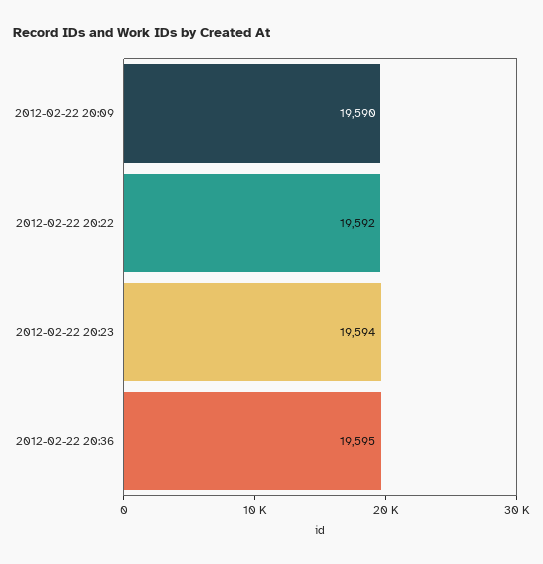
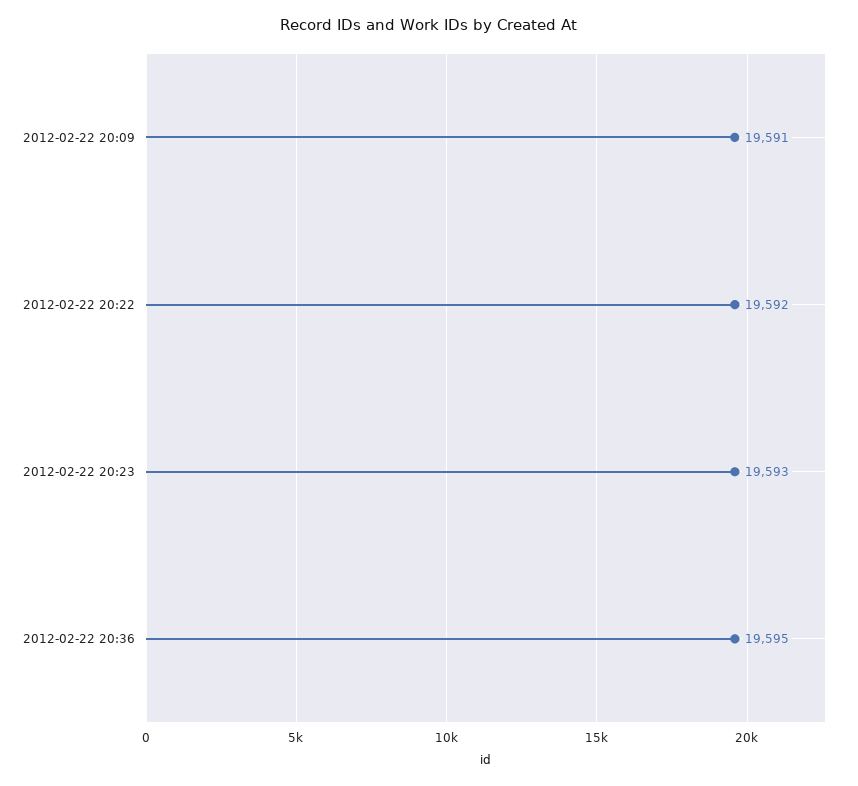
  {
-   "2012-02-22 20:09": 19590,
+   "2012-02-22 20:09": 19591,
    "2012-02-22 20:22": 19592,
-   "2012-02-22 20:23": 19594,
+   "2012-02-22 20:23": 19593,
    "2012-02-22 20:36": 19595
  }

